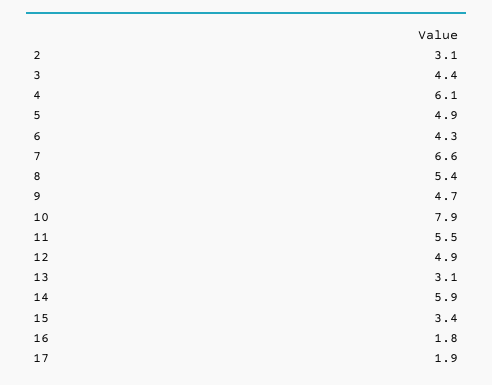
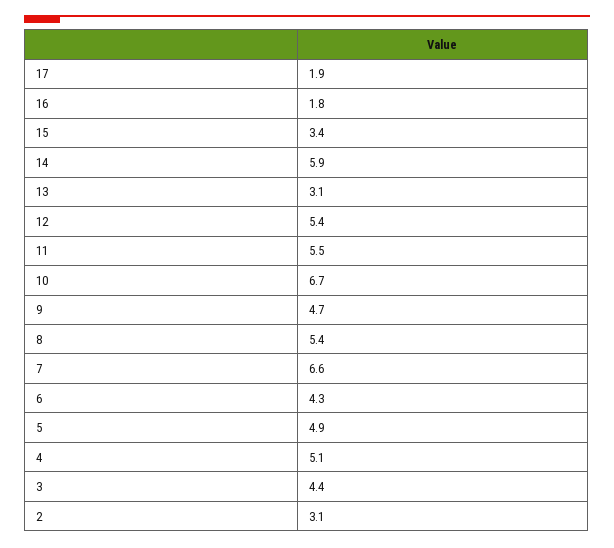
  {
    "2": 3.1,
    "3": 4.4,
-   "4": 6.1,
+   "4": 5.1,
    "5": 4.9,
    "6": 4.3,
    "7": 6.6,
    "8": 5.4,
    "9": 4.7,
-   "10": 7.9,
+   "10": 6.7,
    "11": 5.5,
-   "12": 4.9,
+   "12": 5.4,
    "13": 3.1,
    "14": 5.9,
    "15": 3.4,
    "16": 1.8,
    "17": 1.9
  }

